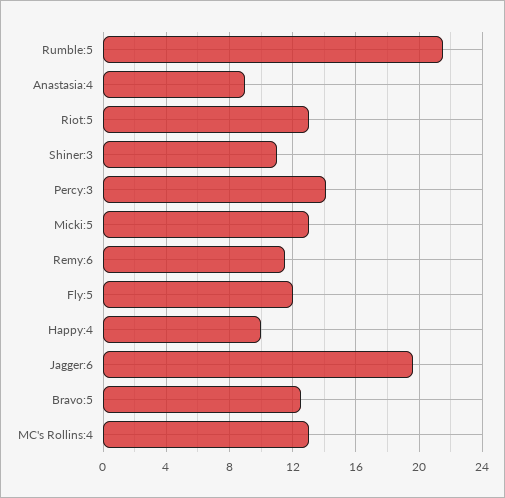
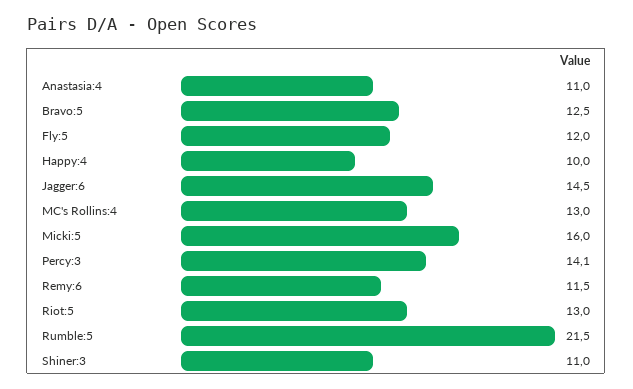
  {
    "Rumble:5": 21.5,
-   "Anastasia:4": 9,
+   "Anastasia:4": 11,
    "Riot:5": 13,
    "Shiner:3": 11,
    "Percy:3": 14.1,
-   "Micki:5": 13,
+   "Micki:5": 16,
    "Remy:6": 11.5,
    "Fly:5": 12,
    "Happy:4": 10,
-   "Jagger:6": 19.5,
+   "Jagger:6": 14.5,
    "Bravo:5": 12.5,
    "MC's Rollins:4": 13
  }

